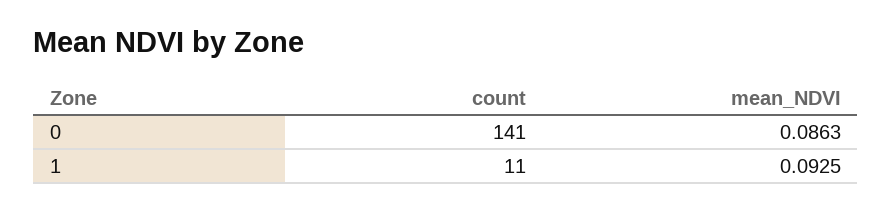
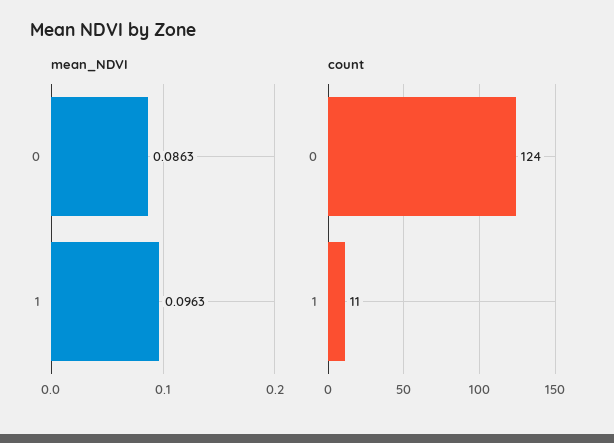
  {
    "count": {
-     "0": 141,
+     "0": 124,
      "1": 11
    },
    "mean_NDVI": {
      "0": 0.0863,
-     "1": 0.0925
+     "1": 0.0963
    }
  }

